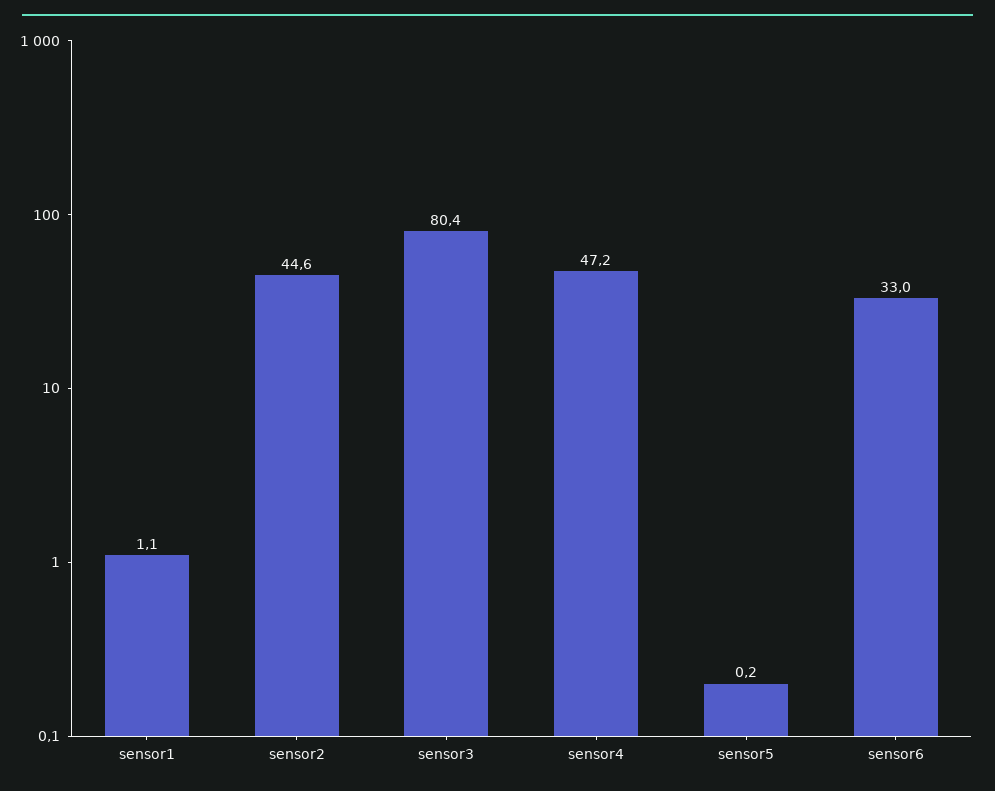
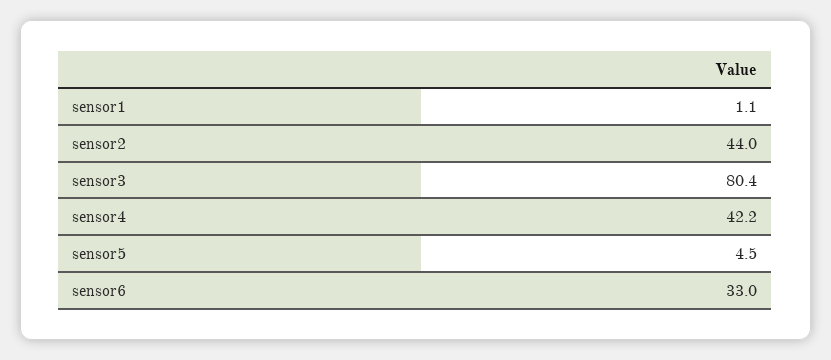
  {
    "sensor1": 1.1,
-   "sensor2": 44.6,
+   "sensor2": 44,
    "sensor3": 80.4,
-   "sensor4": 47.2,
+   "sensor4": 42.2,
-   "sensor5": 0.2,
+   "sensor5": 4.5,
    "sensor6": 33
  }

